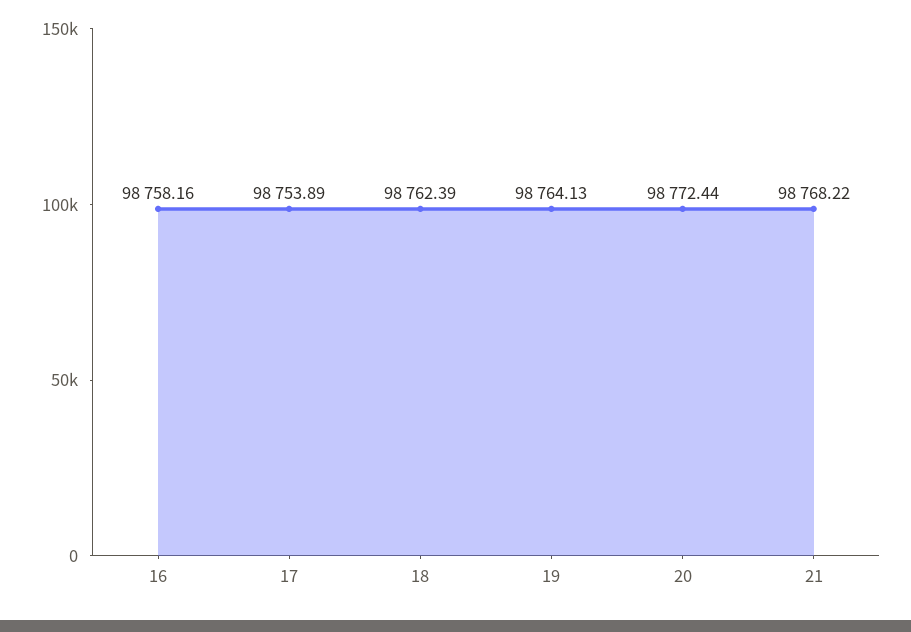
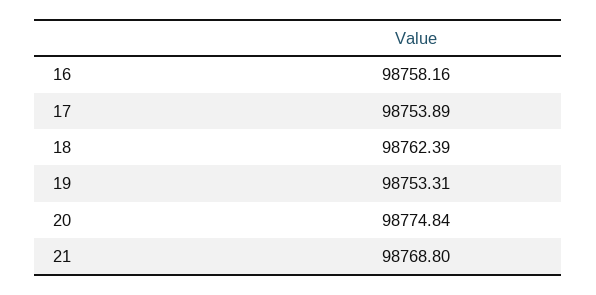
  {
    "16": 98758.16,
    "17": 98753.89,
    "18": 98762.39,
-   "19": 98764.13,
+   "19": 98753.31,
-   "20": 98772.44,
+   "20": 98774.84,
-   "21": 98768.22
+   "21": 98768.8
  }

